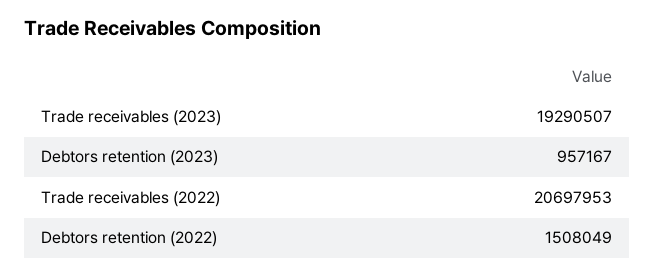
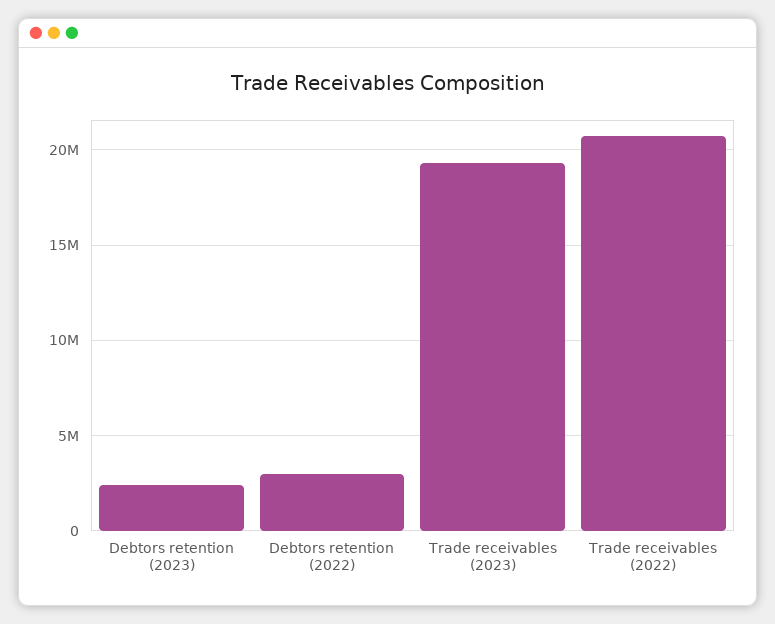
  {
    "Trade receivables (2023)": 19290507,
-   "Debtors retention (2023)": 957167,
+   "Debtors retention (2023)": 2500000,
    "Trade receivables (2022)": 20697953,
-   "Debtors retention (2022)": 1508049
+   "Debtors retention (2022)": 3000000
  }

